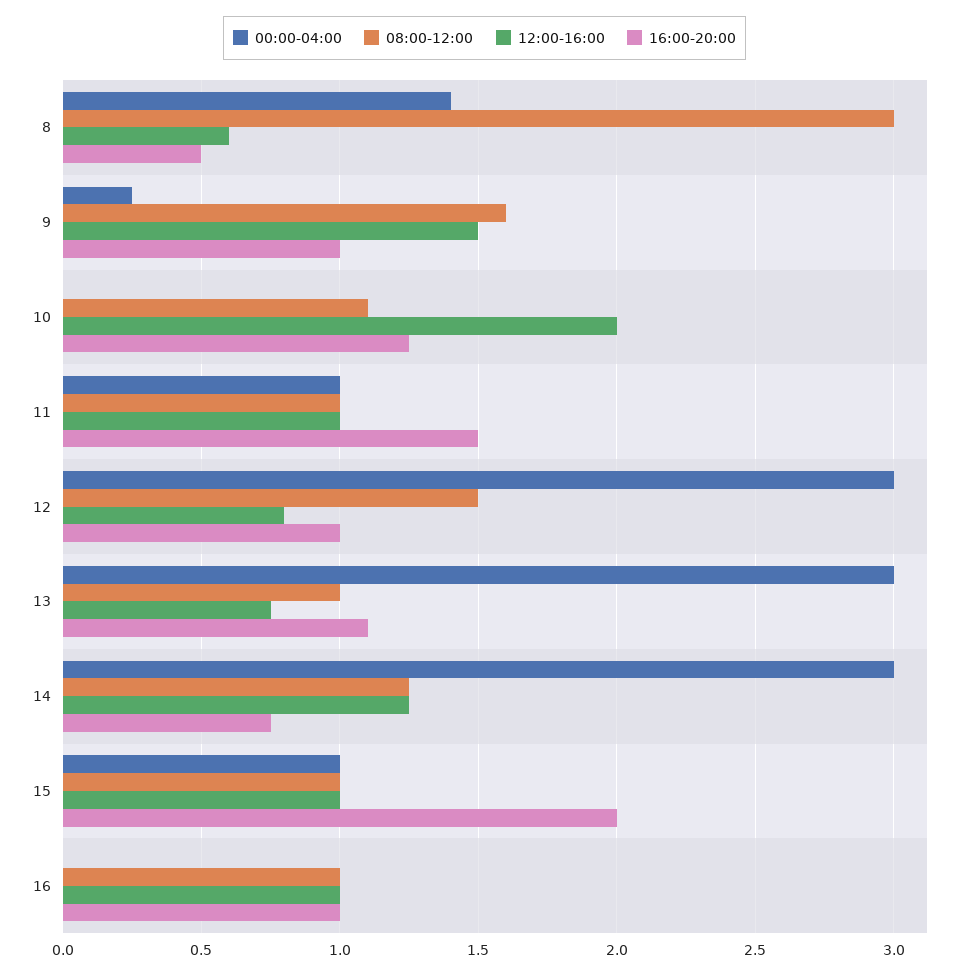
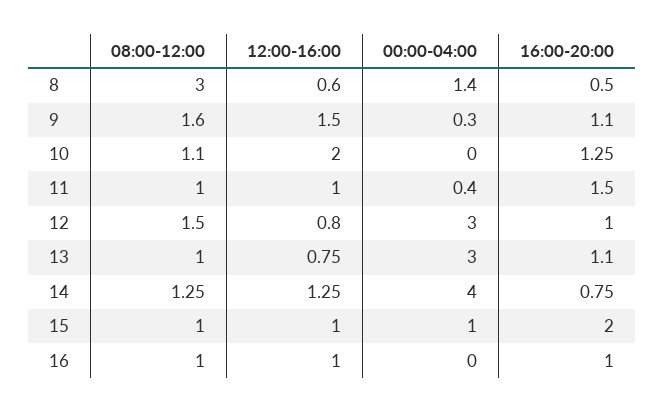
  {
    "00:00-04:00": {
      "8": 1.4,
      "9": 0.3,
      "10": 0,
-     "11": 1,
+     "11": 0.4,
      "12": 3,
      "13": 3,
-     "14": 3,
+     "14": 4,
      "15": 1,
      "16": 0
    },
    "08:00-12:00": {
      "8": 3,
      "9": 1.6,
      "10": 1.1,
      "11": 1,
      "12": 1.5,
      "13": 1,
      "14": 1.25,
      "15": 1,
      "16": 1
    },
    "12:00-16:00": {
      "8": 0.6,
      "9": 1.5,
      "10": 2,
      "11": 1,
      "12": 0.8,
      "13": 0.75,
      "14": 1.25,
      "15": 1,
      "16": 1
    },
    "16:00-20:00": {
      "8": 0.5,
-     "9": 1,
+     "9": 1.1,
      "10": 1.25,
      "11": 1.5,
      "12": 1,
      "13": 1.1,
      "14": 0.75,
      "15": 2,
      "16": 1
    }
  }

